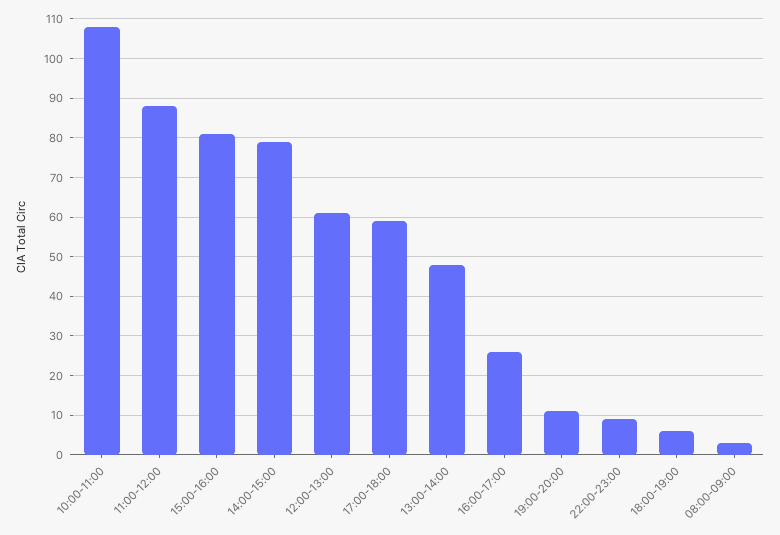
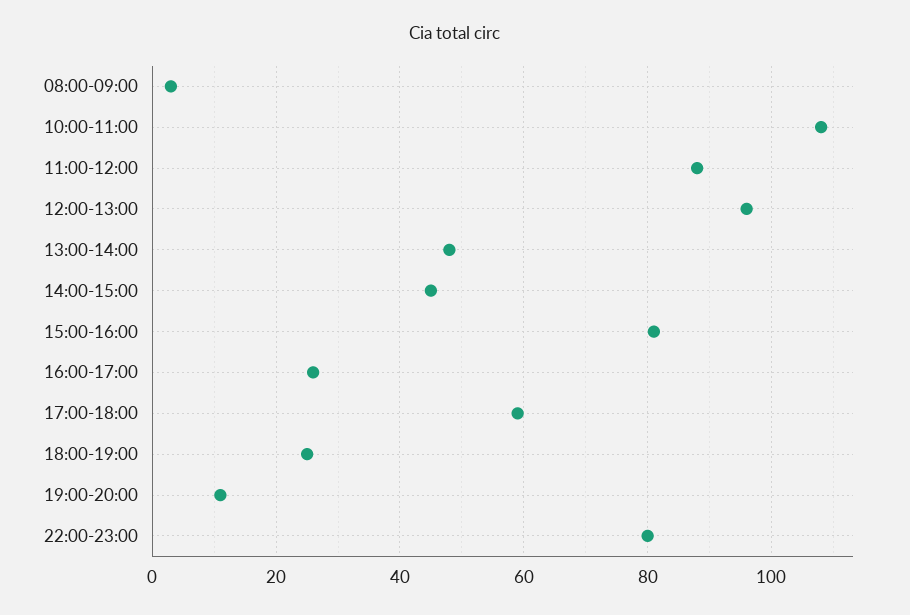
  {
    "10:00-11:00": 110,
    "11:00-12:00": 90,
    "15:00-16:00": 80,
-   "14:00-15:00": 80,
+   "14:00-15:00": 45,
-   "12:00-13:00": 60,
+   "12:00-13:00": 95,
    "17:00-18:00": 60,
    "13:00-14:00": 50,
    "16:00-17:00": 25,
    "19:00-20:00": 10,
-   "22:00-23:00": 10,
+   "22:00-23:00": 80,
-   "18:00-19:00": 5,
+   "18:00-19:00": 25,
    "08:00-09:00": 5
  }

